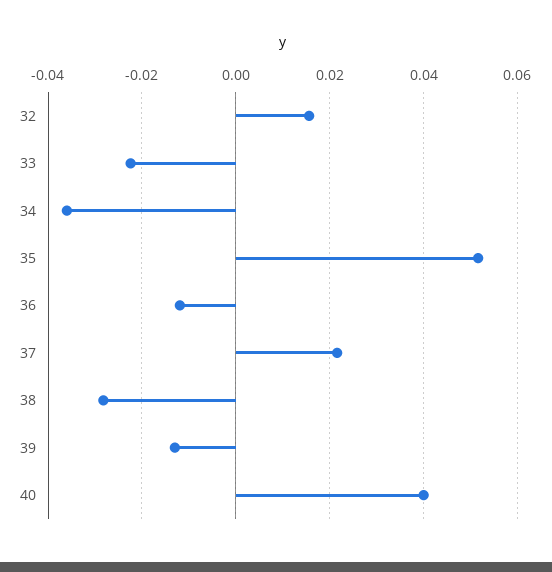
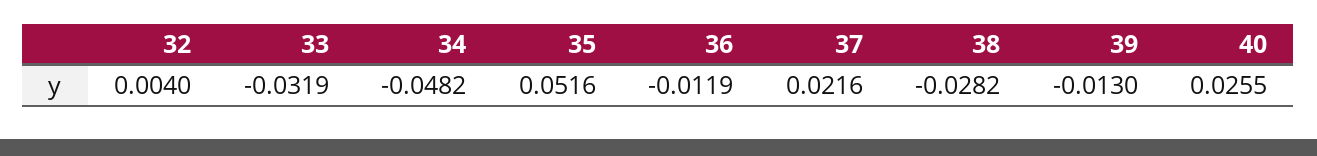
  {
-   "32": 0.016,
+   "32": 0.004,
-   "33": -0.022,
+   "33": -0.0319,
-   "34": -0.036,
+   "34": -0.0482,
    "35": 0.0516,
    "36": -0.0119,
    "37": 0.0216,
    "38": -0.0282,
    "39": -0.013,
-   "40": 0.04
+   "40": 0.0255
  }

